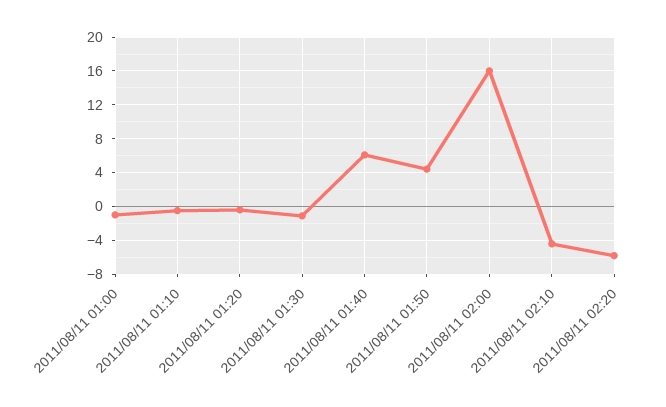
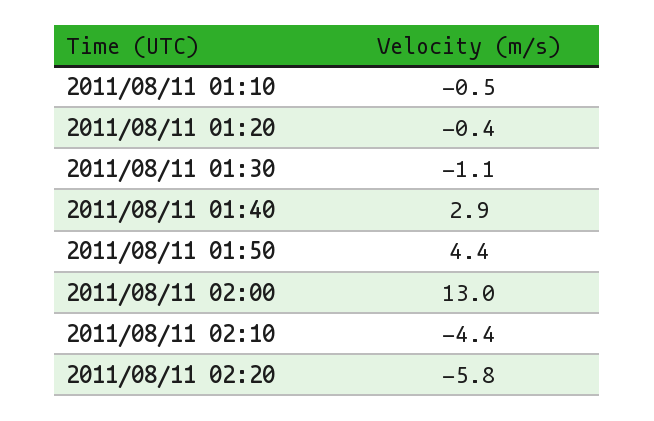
  {
-   "2011/08/11 01:00": -1,
    "2011/08/11 01:10": -0.5,
    "2011/08/11 01:20": -0.4,
    "2011/08/11 01:30": -1.1,
-   "2011/08/11 01:40": 6,
+   "2011/08/11 01:40": 2.9,
    "2011/08/11 01:50": 4.4,
-   "2011/08/11 02:00": 16,
+   "2011/08/11 02:00": 13,
    "2011/08/11 02:10": -4.4,
    "2011/08/11 02:20": -5.8
  }

